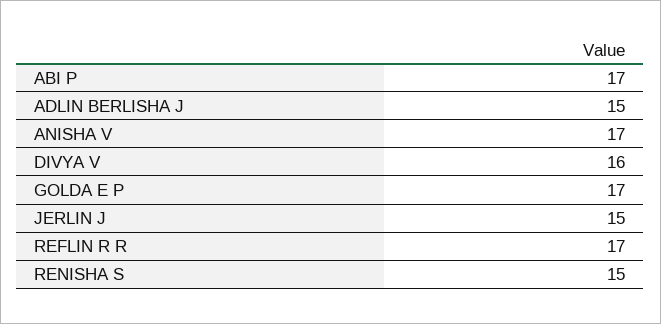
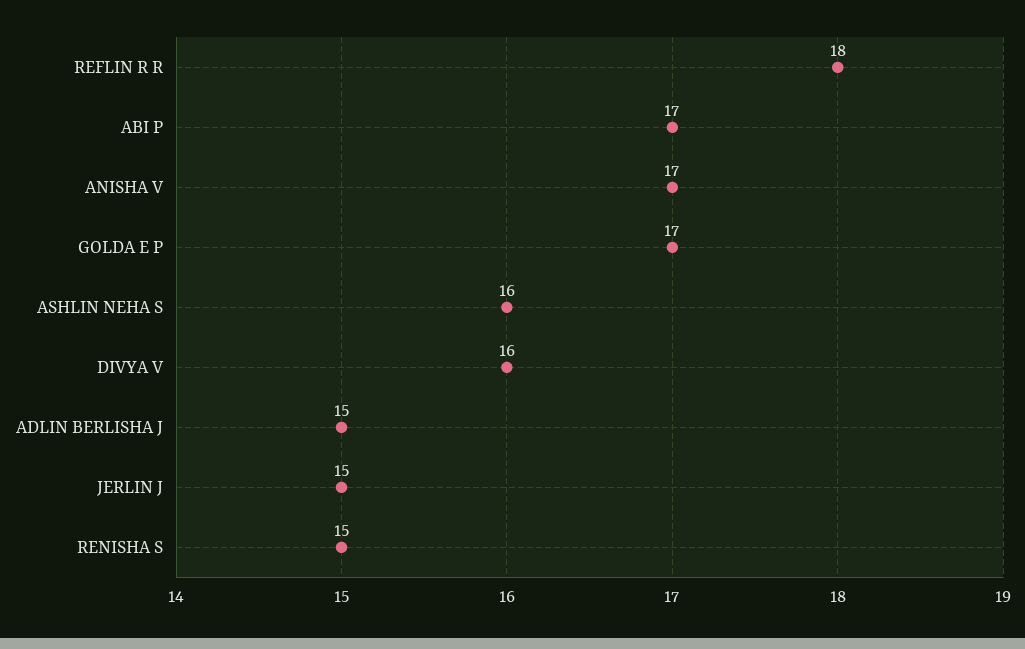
  {
    "ABI P": 17,
    "ADLIN BERLISHA J": 15,
    "ANISHA V": 17,
    "DIVYA V": 16,
    "GOLDA E P": 17,
    "JERLIN J": 15,
-   "REFLIN R R": 17,
+   "REFLIN R R": 18,
-   "RENISHA S": 15
+   "RENISHA S": 15,
+   "ASHLIN NEHA S": 16
  }

